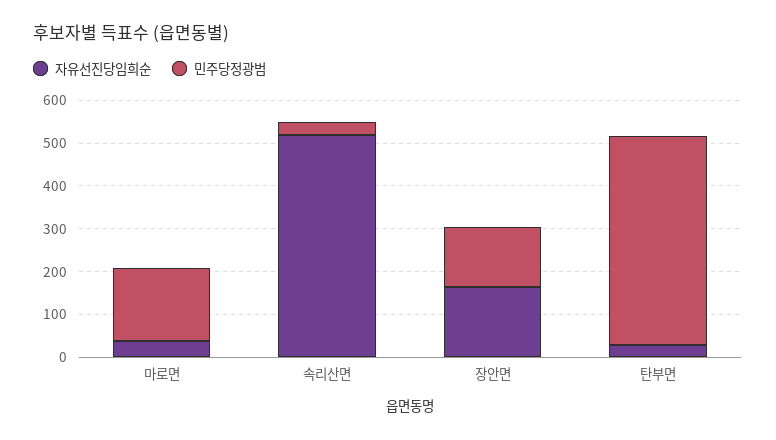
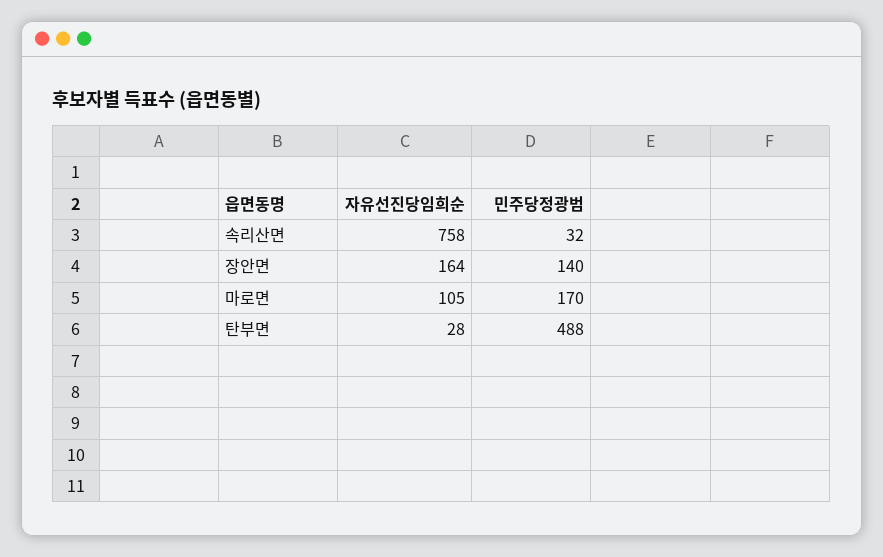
  {
    "자유선진당임희순": {
-     "마로면": 40,
+     "마로면": 105,
-     "속리산면": 520,
+     "속리산면": 758,
      "장안면": 164,
      "탄부면": 28
    },
    "민주당정광범": {
      "마로면": 170,
      "속리산면": 32,
      "장안면": 140,
      "탄부면": 488
    }
  }

